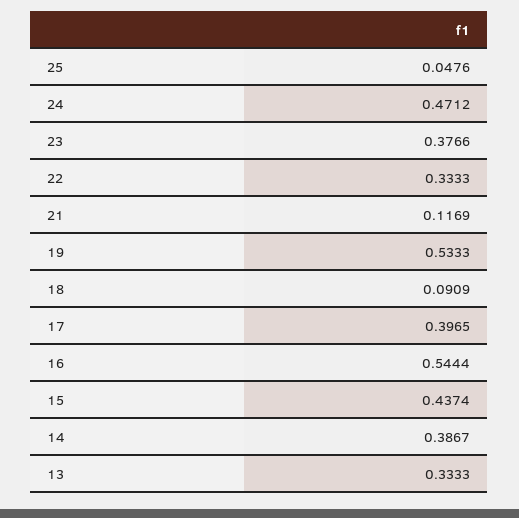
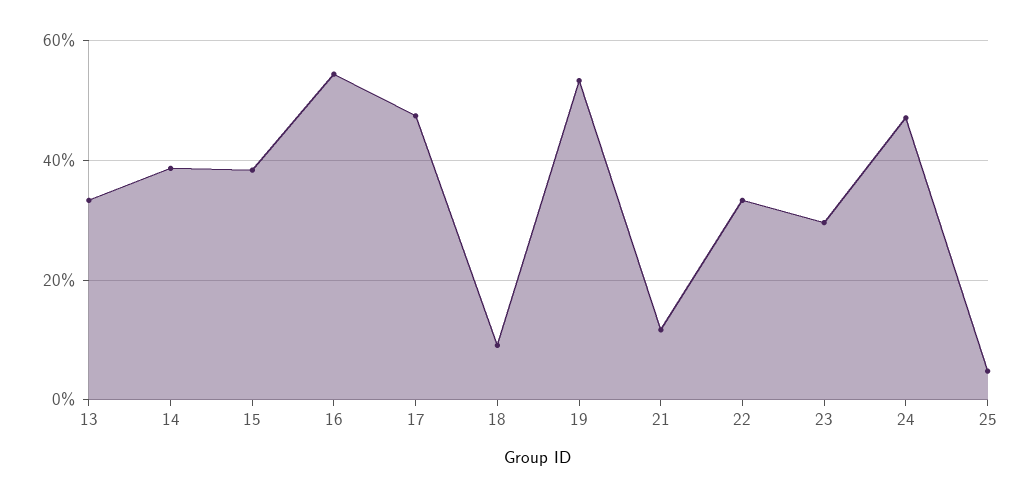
  {
    "25": 0.0476,
    "24": 0.4712,
-   "23": 0.3766,
+   "23": 0.3,
    "22": 0.3333,
    "21": 0.1169,
    "19": 0.5333,
    "18": 0.0909,
-   "17": 0.3965,
+   "17": 0.48,
    "16": 0.5444,
-   "15": 0.4374,
+   "15": 0.38,
    "14": 0.3867,
    "13": 0.3333
  }

